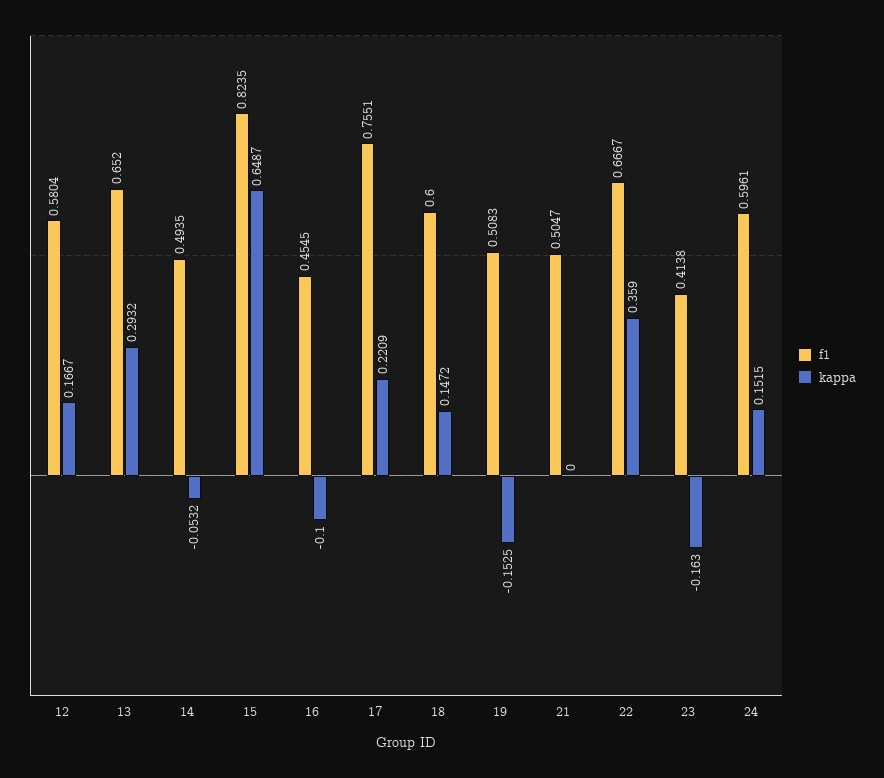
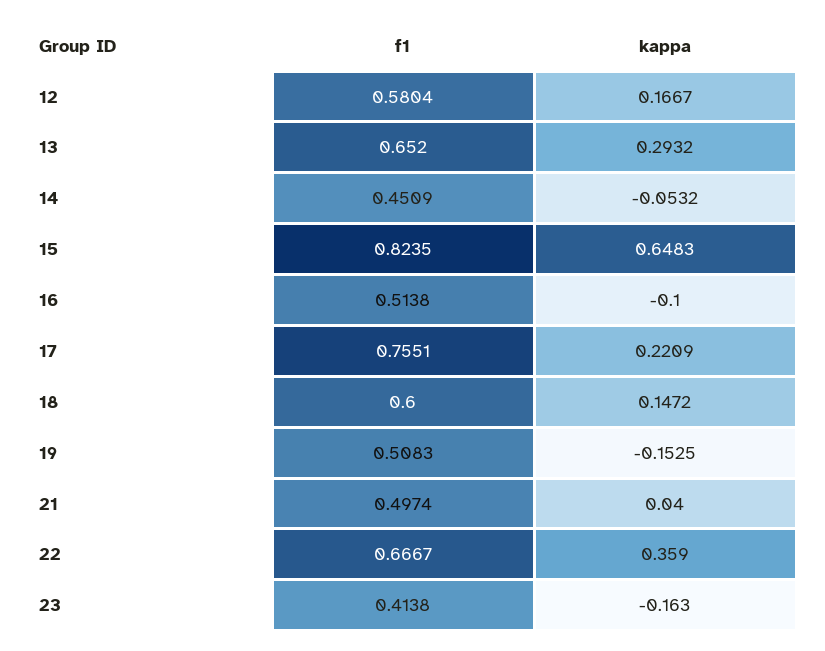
  {
    "f1": {
      "12": 0.5804,
      "13": 0.652,
-     "14": 0.4935,
+     "14": 0.4509,
      "15": 0.8235,
-     "16": 0.4545,
+     "16": 0.5138,
      "17": 0.7551,
      "18": 0.6,
      "19": 0.5083,
-     "21": 0.5047,
+     "21": 0.4974,
      "22": 0.6667,
-     "23": 0.4138,
+     "23": 0.4138
-     "24": 0.5961
    },
    "kappa": {
      "12": 0.1667,
      "13": 0.2932,
      "14": -0.0532,
-     "15": 0.6487,
+     "15": 0.6483,
      "16": -0.1,
      "17": 0.2209,
      "18": 0.1472,
      "19": -0.1525,
-     "21": 0,
+     "21": 0.04,
      "22": 0.359,
-     "23": -0.163,
+     "23": -0.163
-     "24": 0.1515
    }
  }

